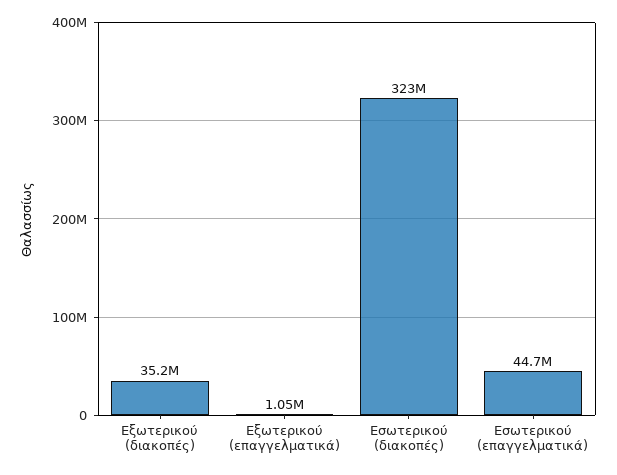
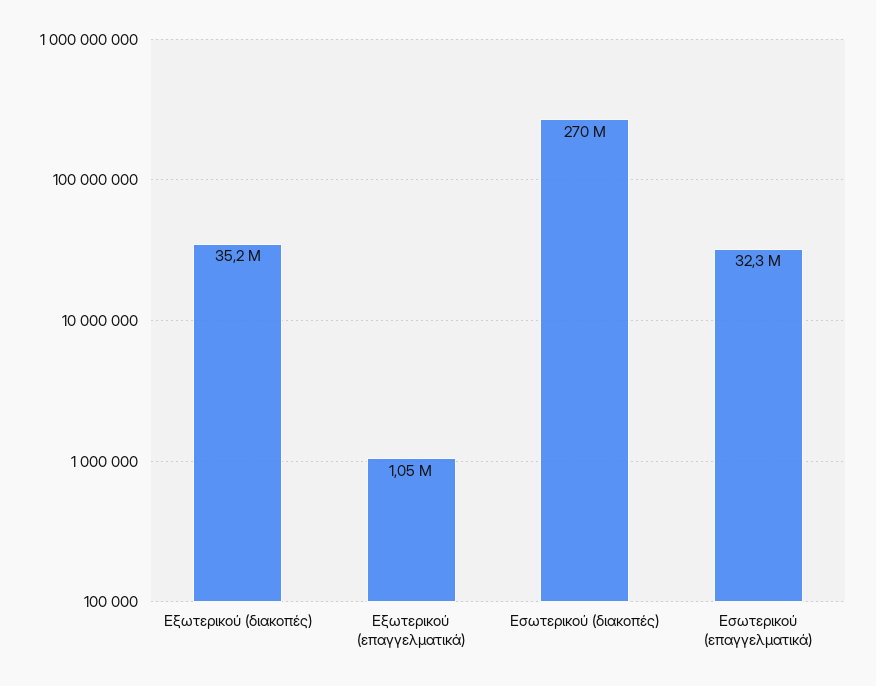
  {
    "Εξωτερικού (διακοπές)": 35200000,
    "Εξωτερικού (επαγγελματικά)": 1050000,
-   "Εσωτερικού (διακοπές)": 323000000,
+   "Εσωτερικού (διακοπές)": 270000000,
-   "Εσωτερικού (επαγγελματικά)": 44700000
+   "Εσωτερικού (επαγγελματικά)": 32300000
  }

